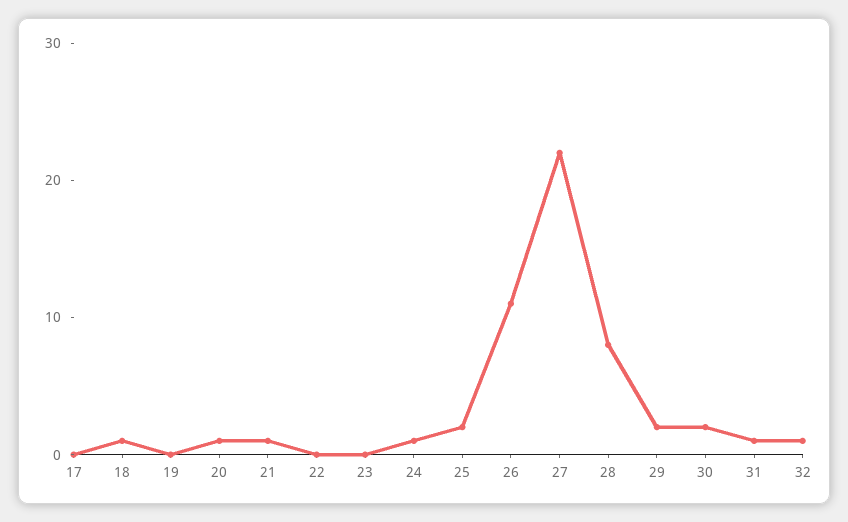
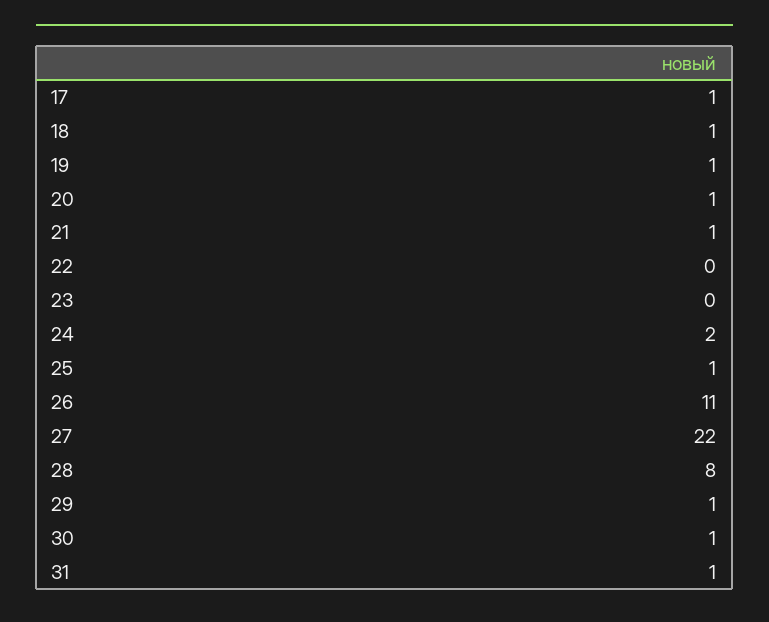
  {
-   "17": 0,
+   "17": 1,
    "18": 1,
-   "19": 0,
+   "19": 1,
    "20": 1,
    "21": 1,
    "22": 0,
    "23": 0,
-   "24": 1,
+   "24": 2,
-   "25": 2,
+   "25": 1,
    "26": 11,
    "27": 22,
    "28": 8,
-   "29": 2,
+   "29": 1,
-   "30": 2,
+   "30": 1,
-   "31": 1,
+   "31": 1
-   "32": 1
  }

